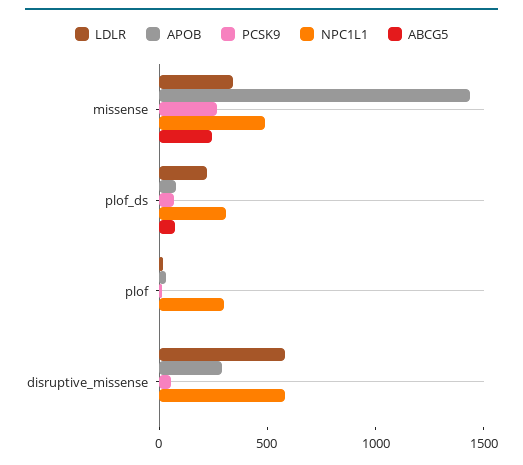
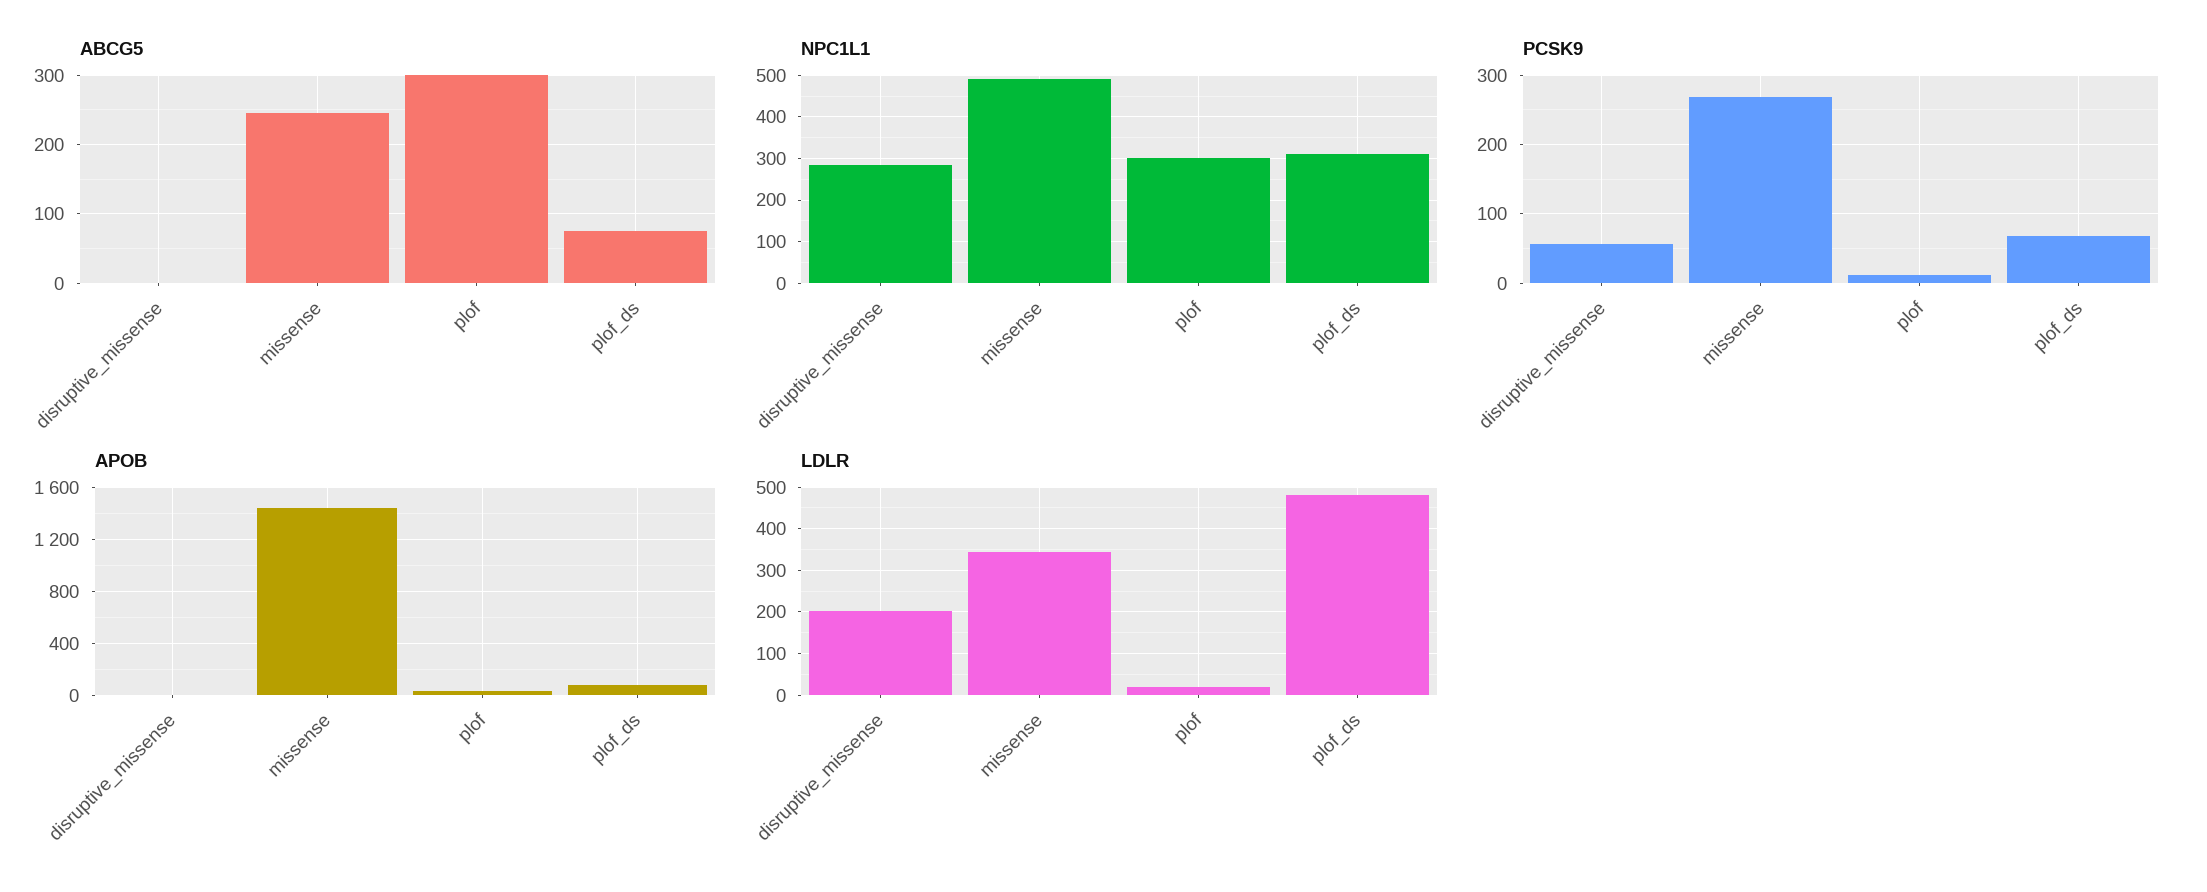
  {
    "LDLR": {
      "missense": 340,
-     "plof_ds": 200,
+     "plof_ds": 480,
      "plof": 20,
-     "disruptive_missense": 600
+     "disruptive_missense": 200
    },
    "APOB": {
      "missense": 1450,
      "plof_ds": 100,
      "plof": 50,
-     "disruptive_missense": 300
+     "disruptive_missense": 0
    },
    "PCSK9": {
      "missense": 270,
      "plof_ds": 70,
      "plof": 10,
      "disruptive_missense": 60
    },
    "NPC1L1": {
      "missense": 500,
      "plof_ds": 320,
      "plof": 300,
-     "disruptive_missense": 600
+     "disruptive_missense": 280
    },
    "ABCG5": {
      "missense": 250,
      "plof_ds": 80,
-     "plof": 0,
+     "plof": 300,
      "disruptive_missense": 0
    }
  }

